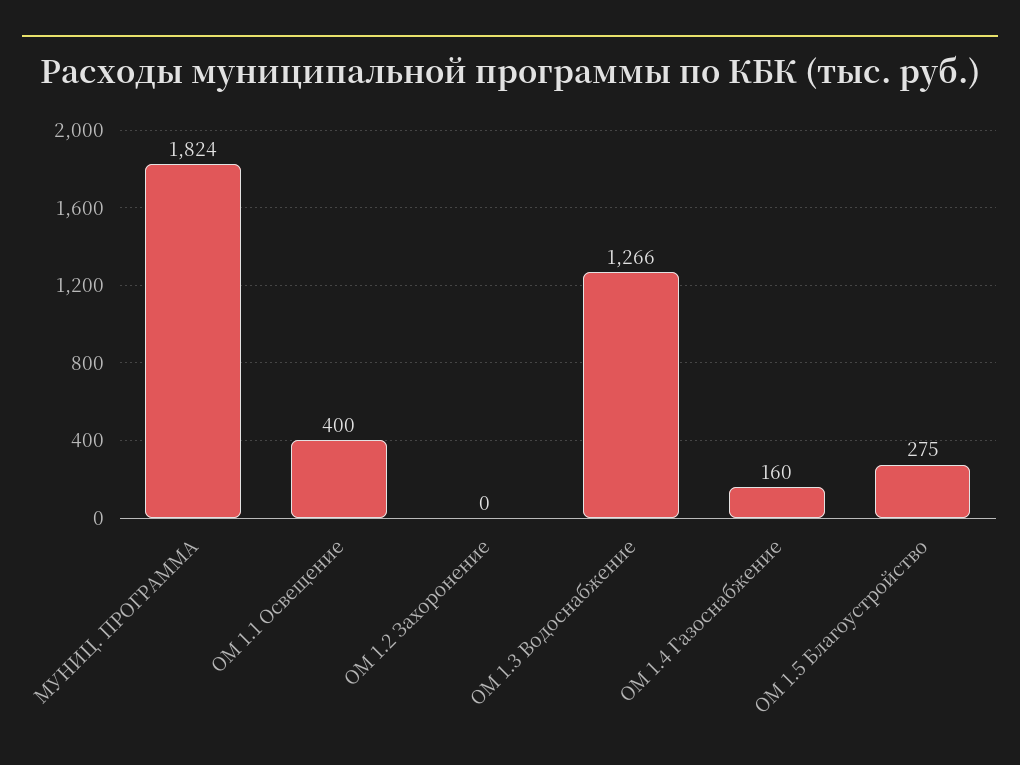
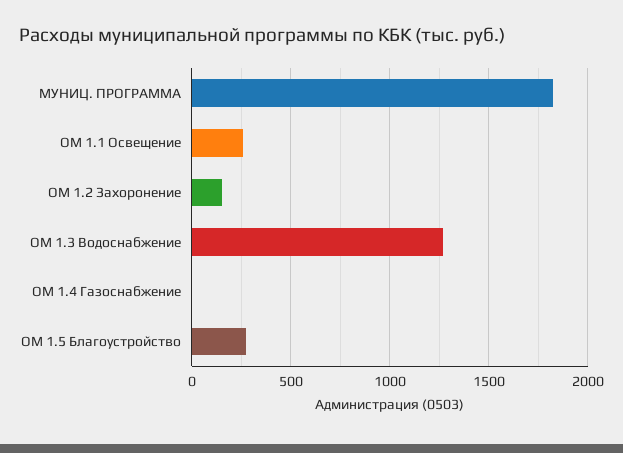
  {
    "МУНИЦ. ПРОГРАММА": 1824,
-   "ОМ 1.1 Освещение": 400,
+   "ОМ 1.1 Освещение": 250,
-   "ОМ 1.2 Захоронение": 0,
+   "ОМ 1.2 Захоронение": 150,
    "ОМ 1.3 Водоснабжение": 1266,
-   "ОМ 1.4 Газоснабжение": 160,
+   "ОМ 1.4 Газоснабжение": 0,
    "ОМ 1.5 Благоустройство": 275
  }

